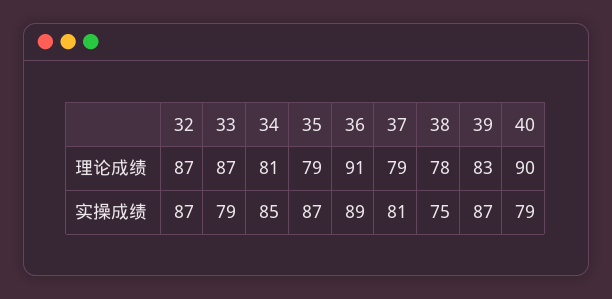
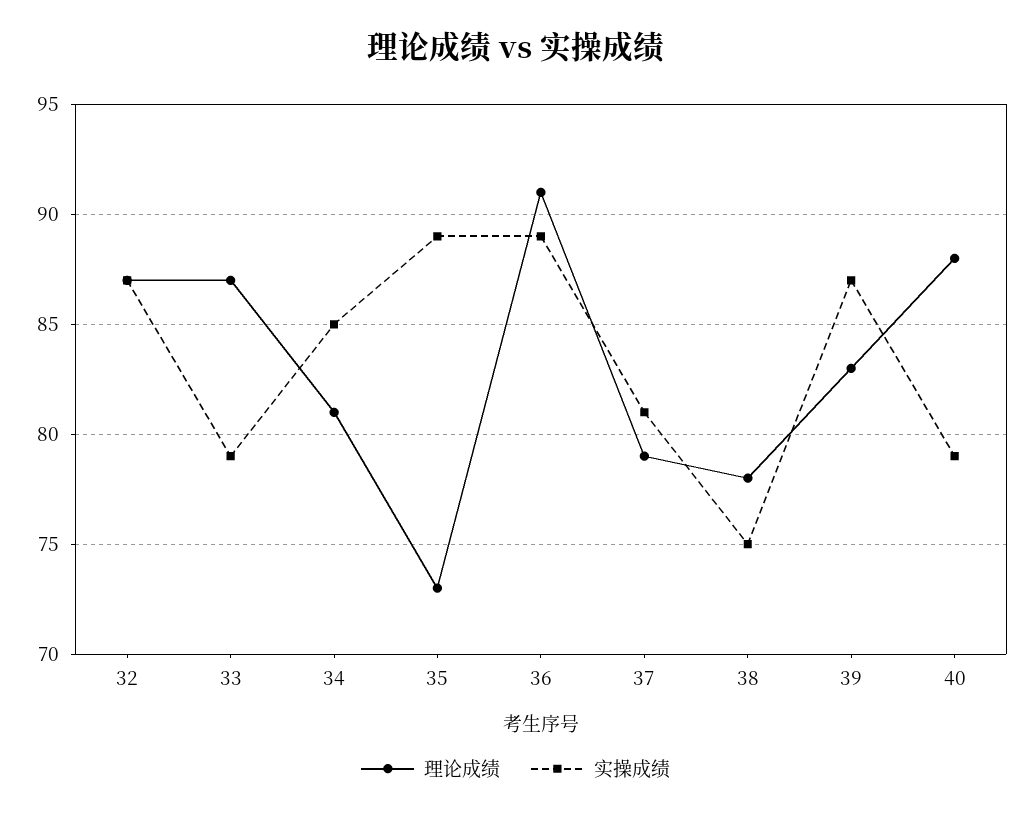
  {
    "理论成绩": {
      "32": 87,
      "33": 87,
      "34": 81,
-     "35": 79,
+     "35": 73,
      "36": 91,
      "37": 79,
      "38": 78,
      "39": 83,
-     "40": 90
+     "40": 88
    },
    "实操成绩": {
      "32": 87,
      "33": 79,
      "34": 85,
-     "35": 87,
+     "35": 89,
      "36": 89,
      "37": 81,
      "38": 75,
      "39": 87,
      "40": 79
    }
  }

